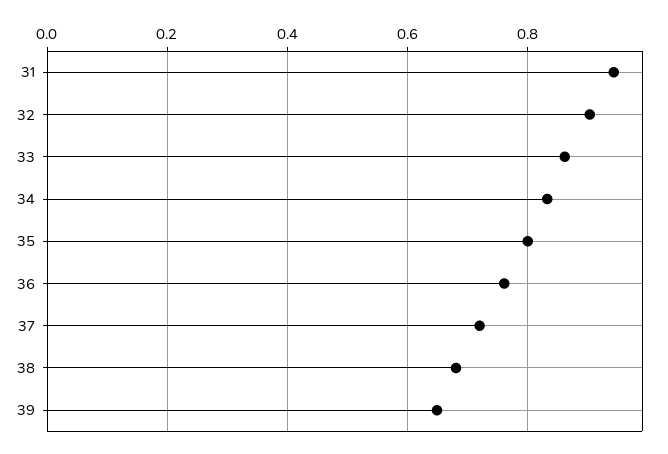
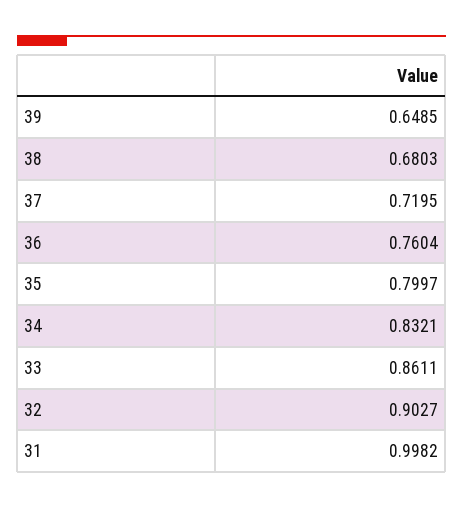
  {
-   "31": 0.94,
+   "31": 0.9982,
    "32": 0.9027,
    "33": 0.8611,
    "34": 0.8321,
    "35": 0.7997,
    "36": 0.7604,
    "37": 0.7195,
    "38": 0.6803,
    "39": 0.6485
  }

